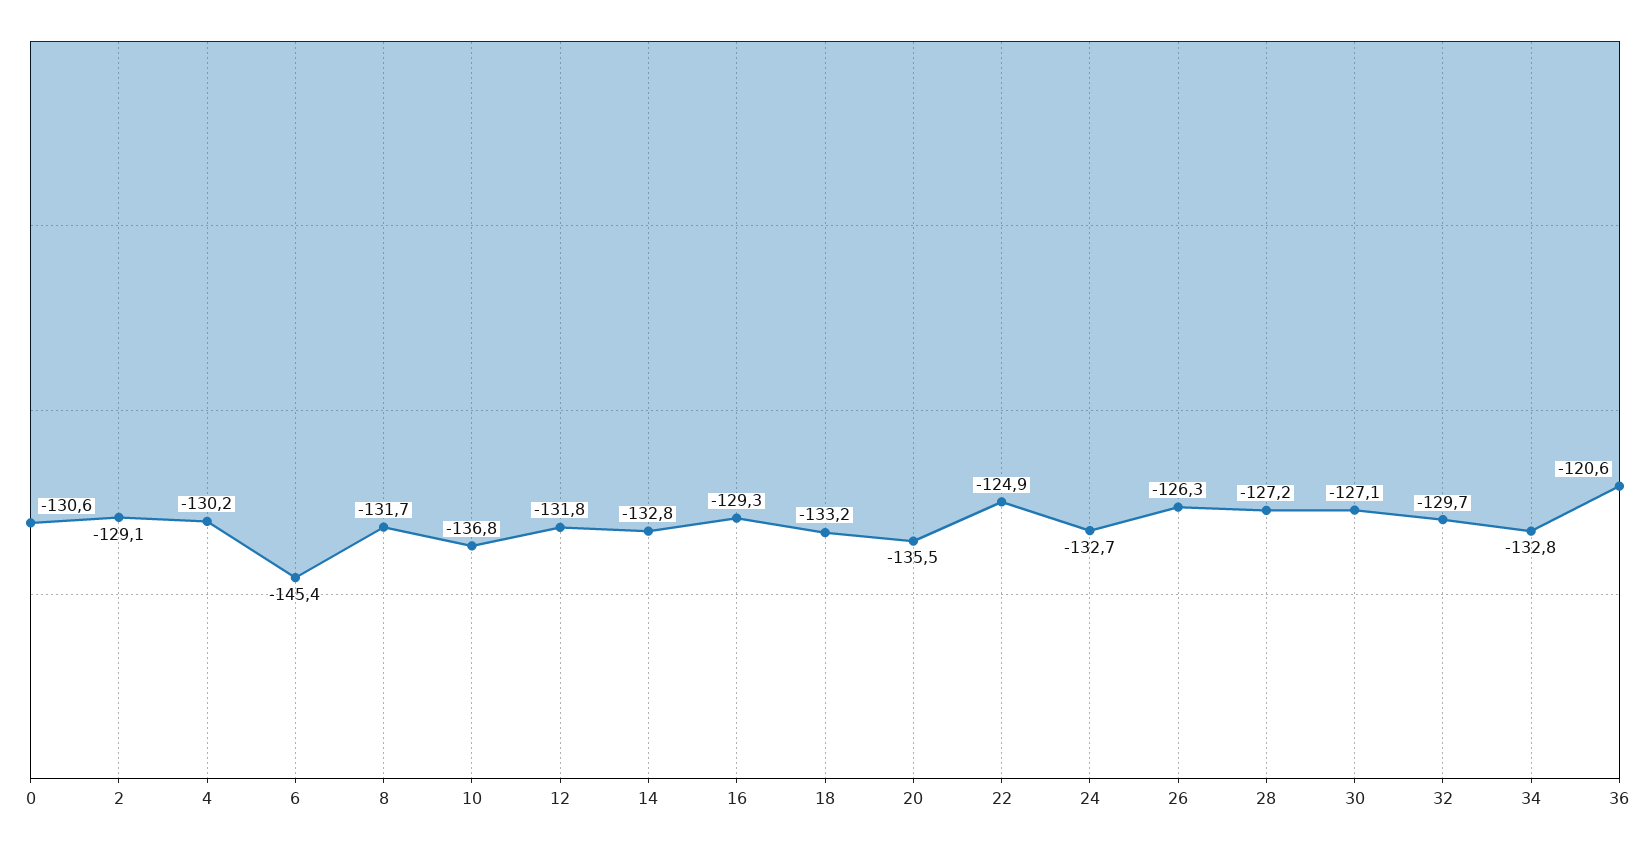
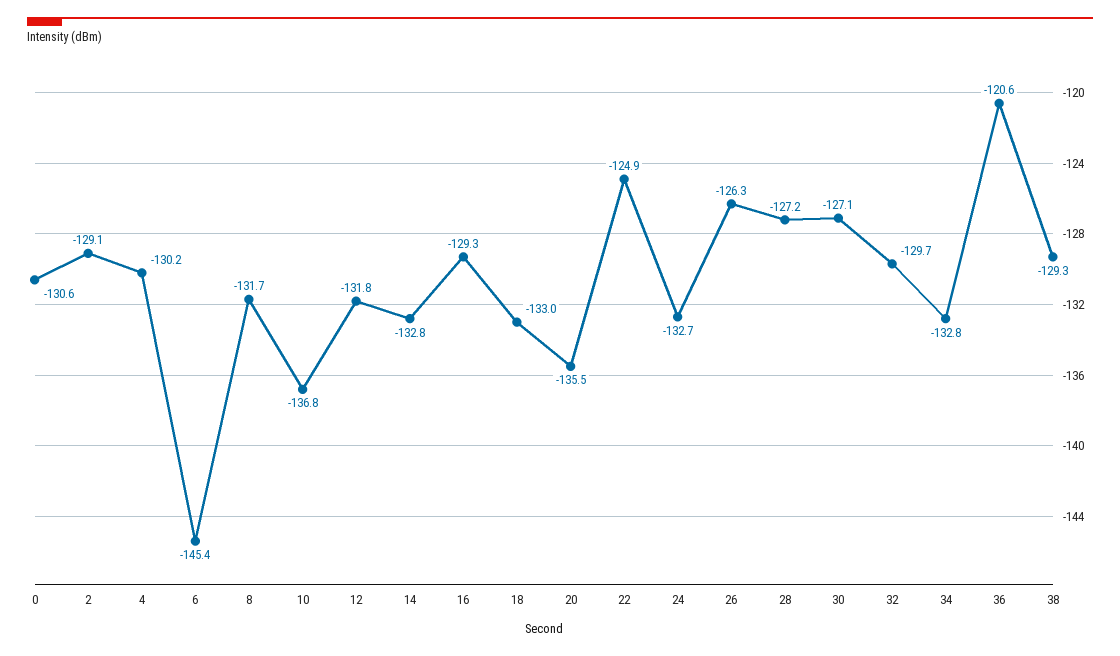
  {
    "0": -130.6,
    "2": -129.1,
    "4": -130.2,
    "6": -145.4,
    "8": -131.7,
    "10": -136.8,
    "12": -131.8,
    "14": -132.8,
    "16": -129.3,
-   "18": -133.2,
+   "18": -133,
    "20": -135.5,
    "22": -124.9,
    "24": -132.7,
    "26": -126.3,
    "28": -127.2,
    "30": -127.1,
    "32": -129.7,
    "34": -132.8,
-   "36": -120.6
+   "36": -120.6,
+   "38": -129.3
  }

